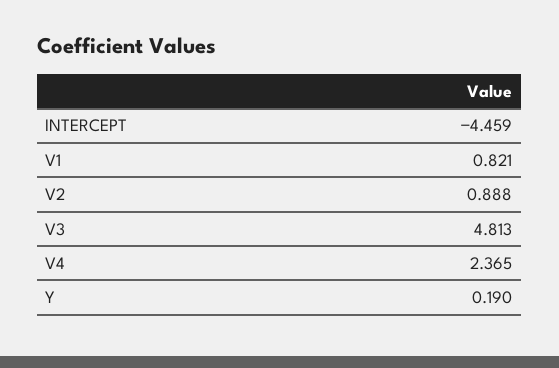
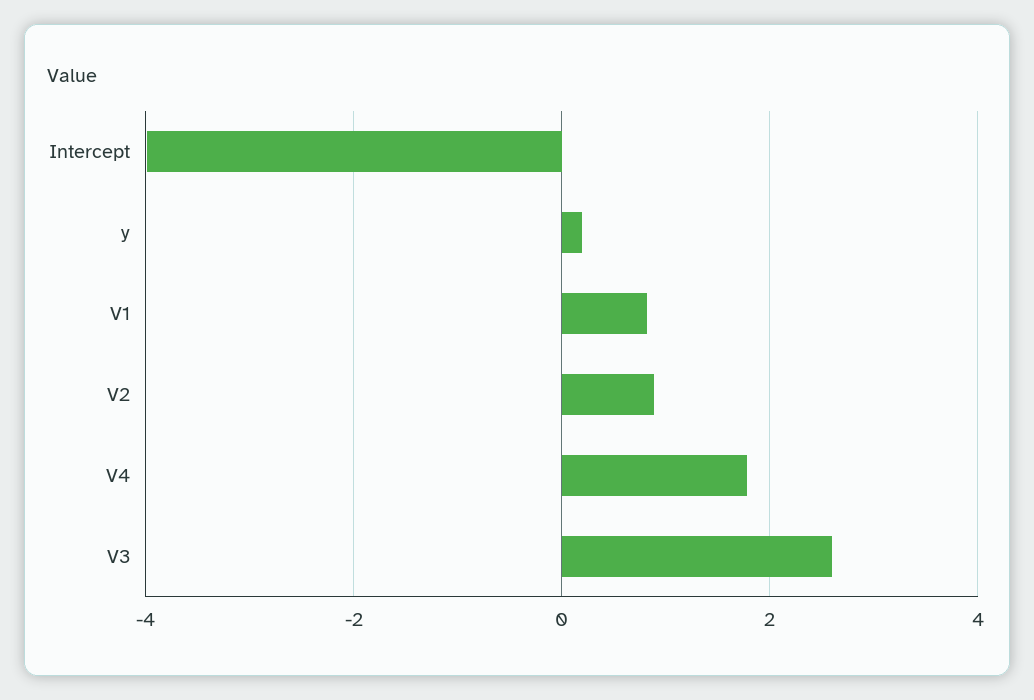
  {
-   "INTERCEPT": -4.459,
+   "INTERCEPT": -4,
    "V1": 0.821,
    "V2": 0.888,
-   "V3": 4.813,
+   "V3": 2.6,
-   "V4": 2.365,
+   "V4": 1.8,
    "Y": 0.19
  }

